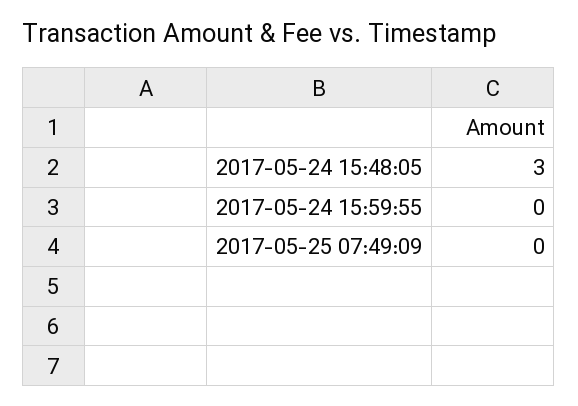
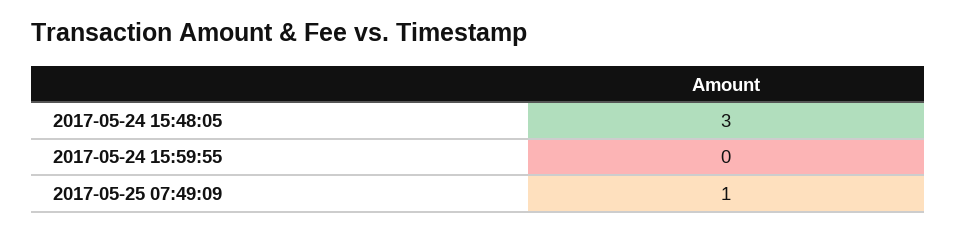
  {
    "2017-05-24 15:48:05": 3,
    "2017-05-24 15:59:55": 0,
-   "2017-05-25 07:49:09": 0
+   "2017-05-25 07:49:09": 1
  }

